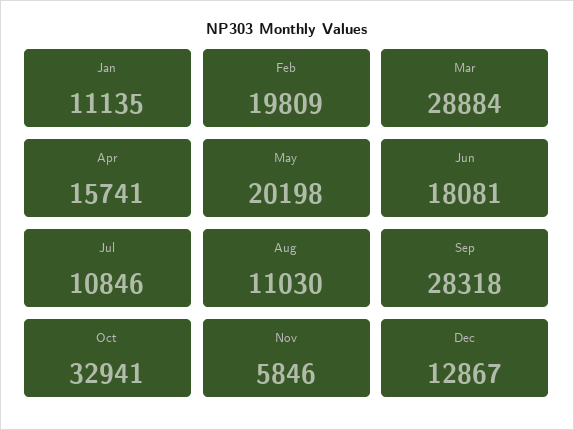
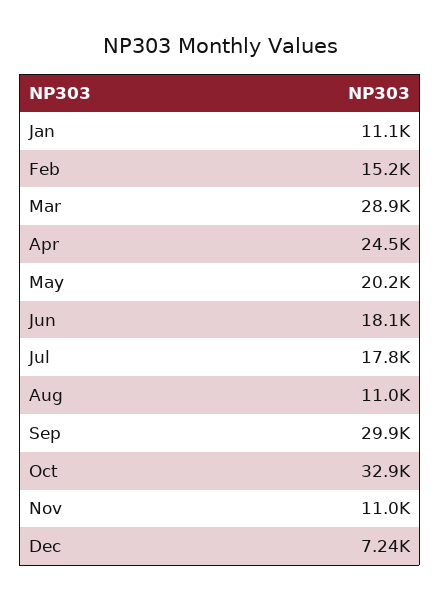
  {
    "Jan": 11135,
-   "Feb": 19809,
+   "Feb": 15200,
    "Mar": 28884,
-   "Apr": 15741,
+   "Apr": 24500,
    "May": 20198,
    "Jun": 18081,
-   "Jul": 10846,
+   "Jul": 17800,
    "Aug": 11030,
-   "Sep": 28318,
+   "Sep": 29900,
    "Oct": 32941,
-   "Nov": 5846,
+   "Nov": 11000,
-   "Dec": 12867
+   "Dec": 7240
  }

